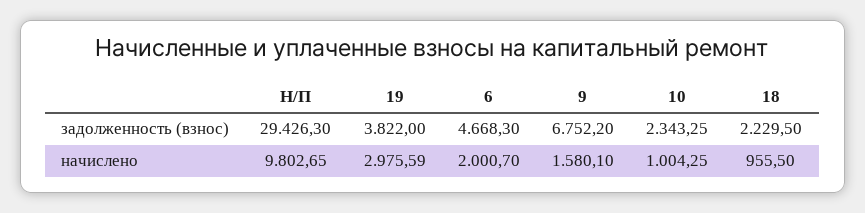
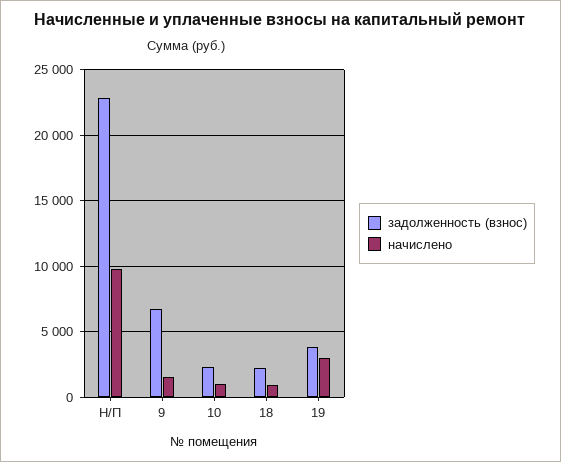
  {
    "задолженность (взнос)": {
-     "Н/П": 29426.3,
+     "Н/П": 23000,
      "19": 3822,
-     "6": 4668.3,
      "9": 6752.2,
      "10": 2343.25,
      "18": 2229.5
    },
    "начислено": {
      "Н/П": 9802.65,
      "19": 2975.59,
-     "6": 2000.7,
      "9": 1580.1,
      "10": 1004.25,
      "18": 955.5
    }
  }

